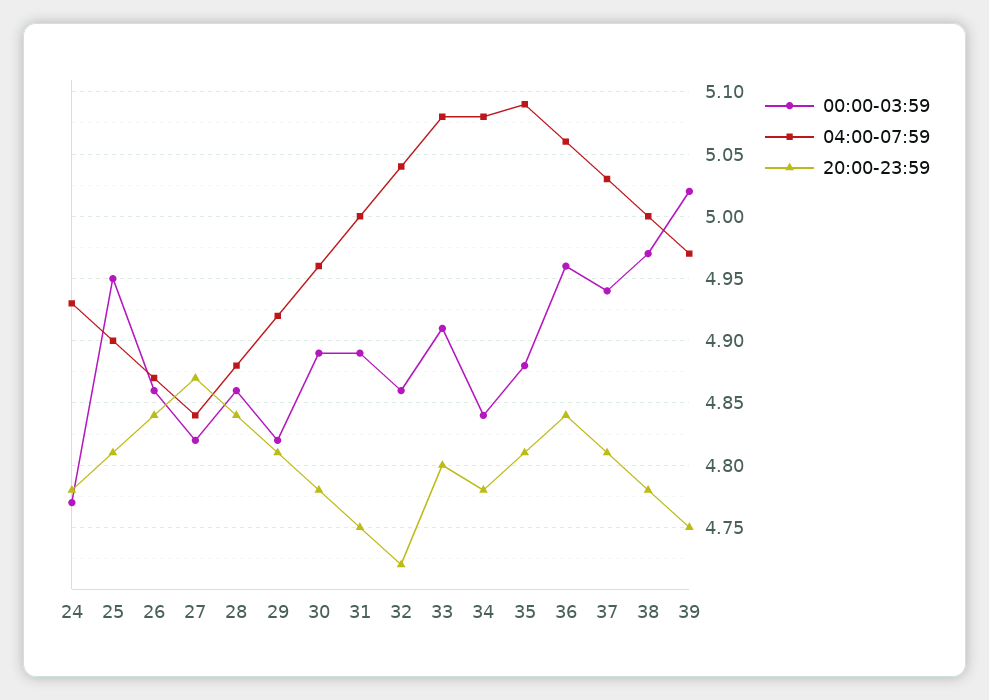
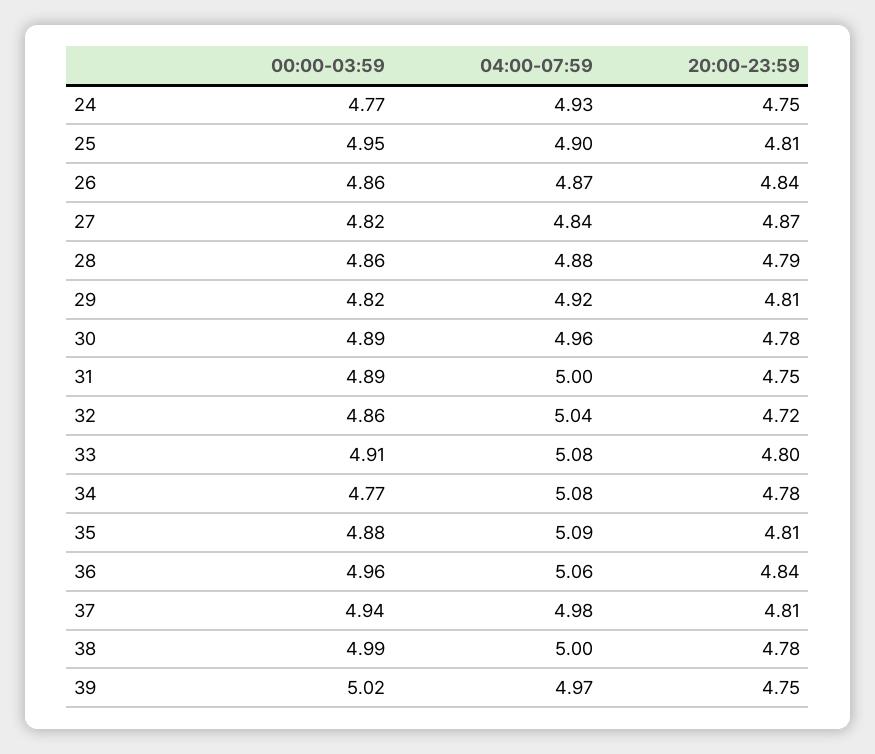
  {
    "00:00-03:59": {
      "24": 4.77,
      "25": 4.95,
      "26": 4.86,
      "27": 4.82,
      "28": 4.86,
      "29": 4.82,
      "30": 4.89,
      "31": 4.89,
      "32": 4.86,
      "33": 4.91,
-     "34": 4.84,
+     "34": 4.77,
      "35": 4.88,
      "36": 4.96,
      "37": 4.94,
-     "38": 4.97,
+     "38": 4.99,
      "39": 5.02
    },
    "04:00-07:59": {
      "24": 4.93,
      "25": 4.9,
      "26": 4.87,
      "27": 4.84,
      "28": 4.88,
      "29": 4.92,
      "30": 4.96,
      "31": 5,
      "32": 5.04,
      "33": 5.08,
      "34": 5.08,
      "35": 5.09,
      "36": 5.06,
-     "37": 5.03,
+     "37": 4.98,
      "38": 5,
      "39": 4.97
    },
    "20:00-23:59": {
-     "24": 4.78,
+     "24": 4.75,
      "25": 4.81,
      "26": 4.84,
      "27": 4.87,
-     "28": 4.84,
+     "28": 4.79,
      "29": 4.81,
      "30": 4.78,
      "31": 4.75,
      "32": 4.72,
      "33": 4.8,
      "34": 4.78,
      "35": 4.81,
      "36": 4.84,
      "37": 4.81,
      "38": 4.78,
      "39": 4.75
    }
  }

